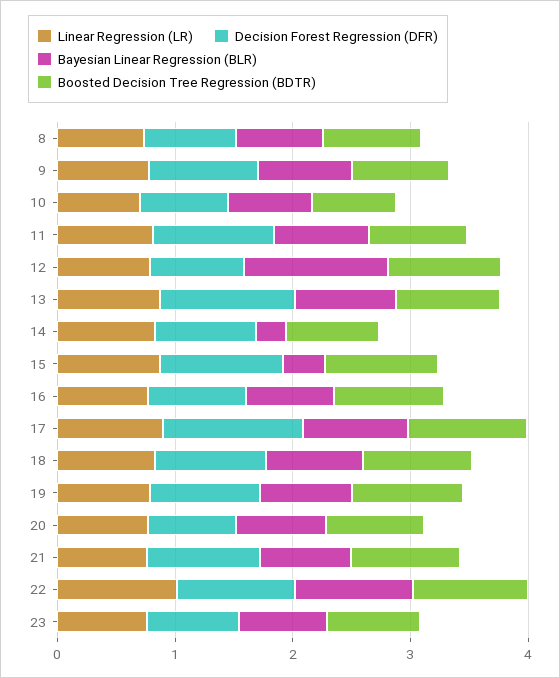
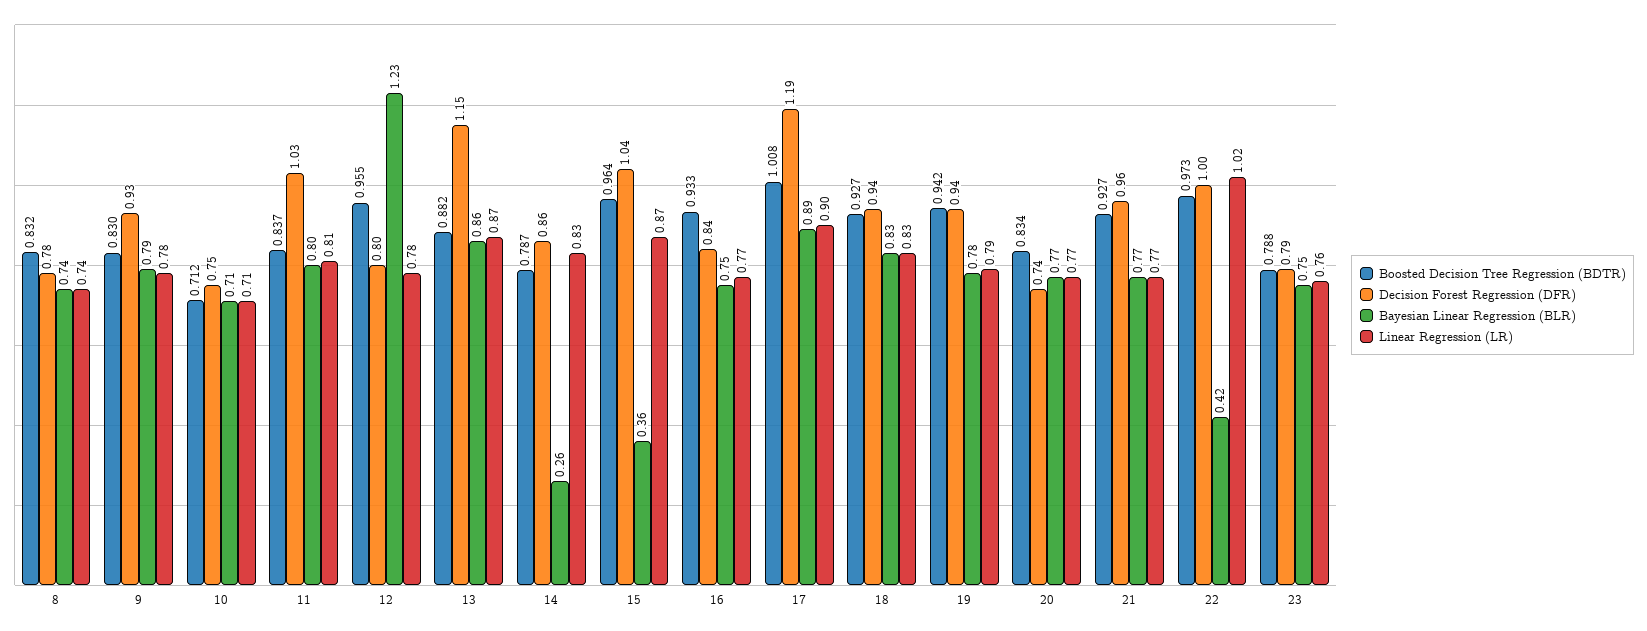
  {
    "Linear Regression (LR)": {
      "8": 0.74,
      "9": 0.78,
      "10": 0.71,
      "11": 0.81,
      "12": 0.78,
      "13": 0.87,
      "14": 0.83,
      "15": 0.87,
      "16": 0.77,
      "17": 0.9,
      "18": 0.83,
      "19": 0.79,
      "20": 0.77,
      "21": 0.77,
      "22": 1.02,
      "23": 0.76
    },
    "Decision Forest Regression (DFR)": {
      "8": 0.78,
      "9": 0.93,
      "10": 0.75,
      "11": 1.03,
      "12": 0.8,
      "13": 1.15,
      "14": 0.86,
      "15": 1.04,
      "16": 0.84,
      "17": 1.19,
      "18": 0.94,
      "19": 0.94,
      "20": 0.74,
      "21": 0.96,
      "22": 1,
      "23": 0.79
    },
    "Bayesian Linear Regression (BLR)": {
      "8": 0.74,
      "9": 0.79,
      "10": 0.71,
      "11": 0.8,
      "12": 1.23,
      "13": 0.86,
      "14": 0.26,
      "15": 0.36,
      "16": 0.75,
      "17": 0.89,
      "18": 0.83,
      "19": 0.78,
      "20": 0.77,
      "21": 0.77,
-     "22": 1,
+     "22": 0.42,
      "23": 0.75
    },
    "Boosted Decision Tree Regression (BDTR)": {
      "8": 0.832,
      "9": 0.83,
      "10": 0.712,
      "11": 0.837,
      "12": 0.955,
      "13": 0.882,
      "14": 0.787,
      "15": 0.964,
      "16": 0.933,
      "17": 1.008,
      "18": 0.927,
      "19": 0.942,
      "20": 0.834,
      "21": 0.927,
      "22": 0.973,
      "23": 0.788
    }
  }

